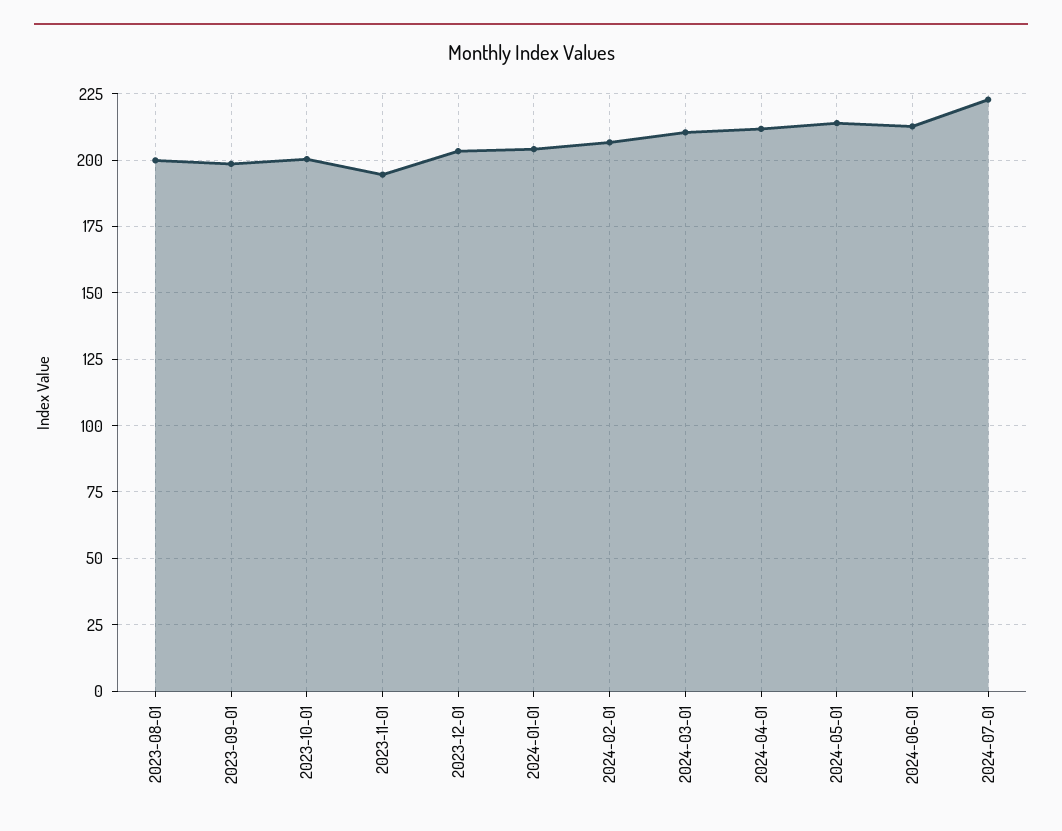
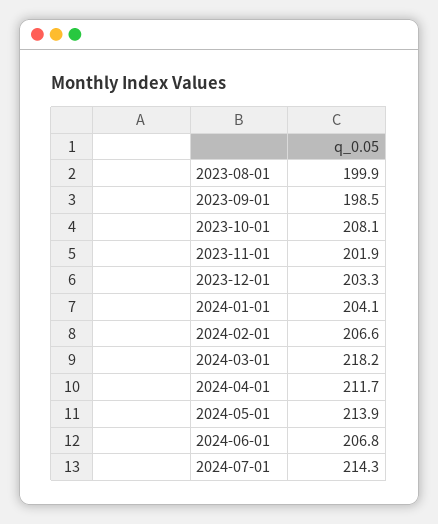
  {
    "2023-08-01": 199.9,
    "2023-09-01": 198.5,
-   "2023-10-01": 200,
+   "2023-10-01": 208.1,
-   "2023-11-01": 195,
+   "2023-11-01": 201.9,
    "2023-12-01": 203.3,
    "2024-01-01": 204.1,
    "2024-02-01": 206.6,
-   "2024-03-01": 210,
+   "2024-03-01": 218.2,
    "2024-04-01": 211.7,
    "2024-05-01": 213.9,
-   "2024-06-01": 212.5,
+   "2024-06-01": 206.8,
-   "2024-07-01": 222.5
+   "2024-07-01": 214.3
  }

